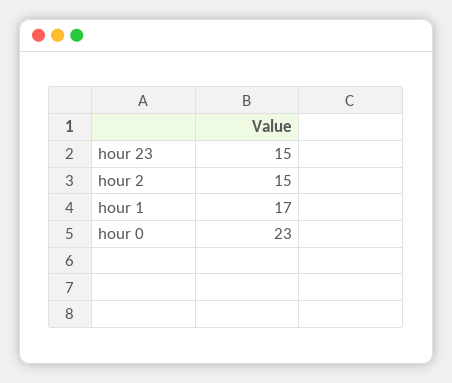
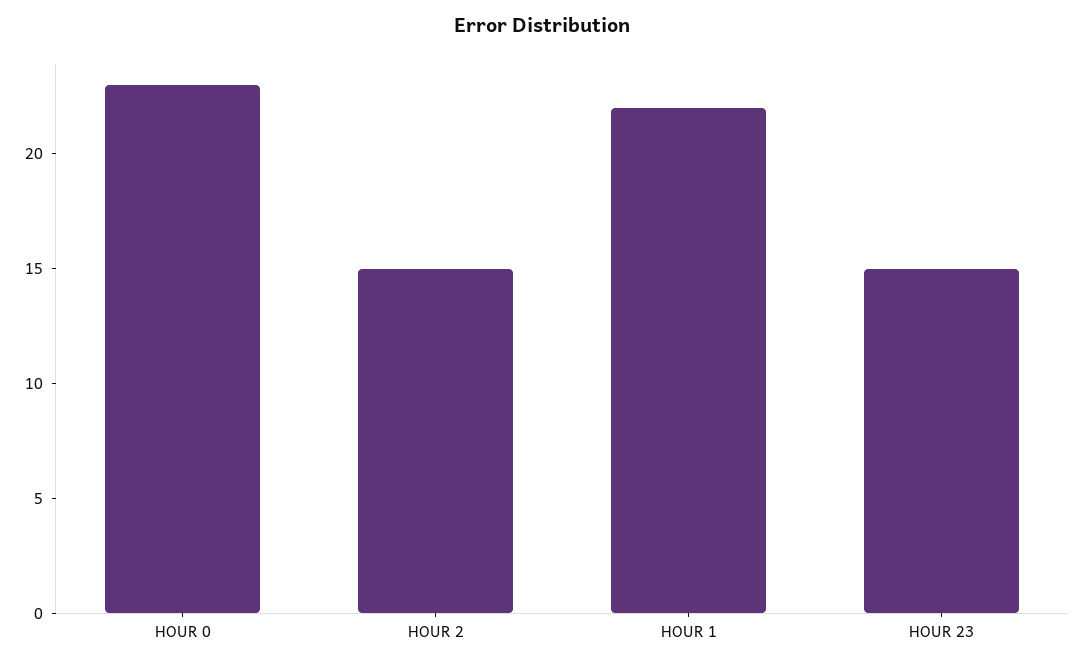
  {
    "hour 23": 15,
    "hour 2": 15,
-   "hour 1": 17,
+   "hour 1": 22,
    "hour 0": 23
  }

